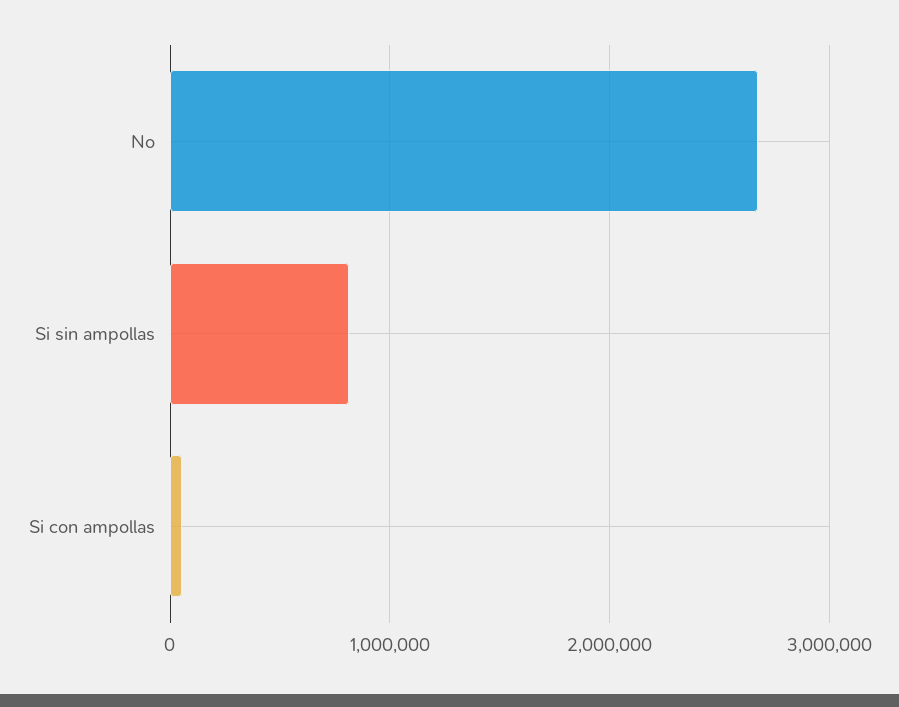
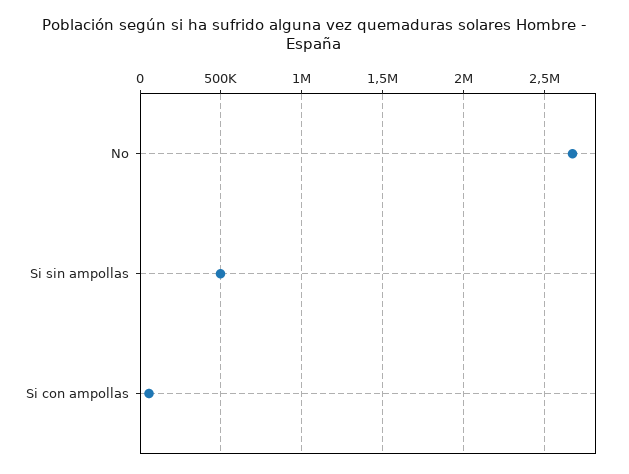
  {
    "No": 2650000,
-   "Si sin ampollas": 800000,
+   "Si sin ampollas": 500000,
    "Si con ampollas": 50000
  }

